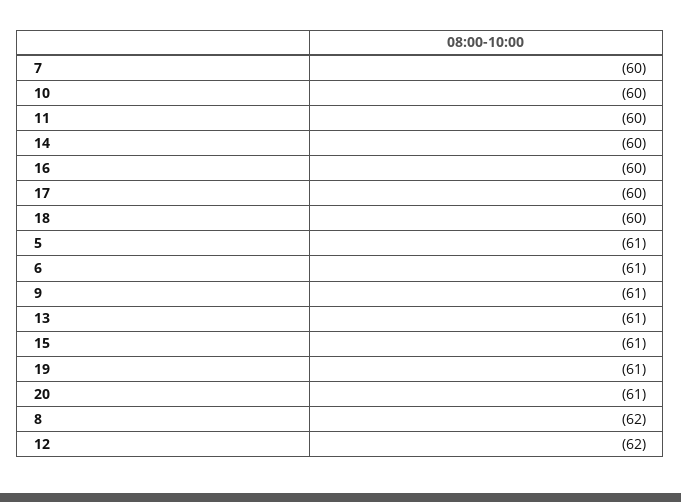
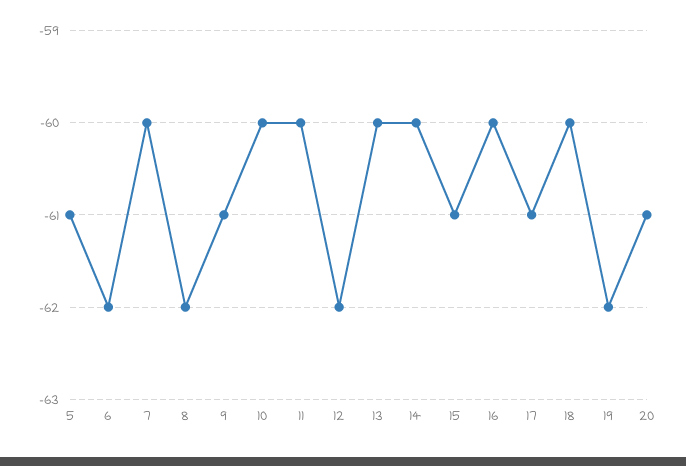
  {
    "7": -60,
    "10": -60,
    "11": -60,
    "14": -60,
    "16": -60,
-   "17": -60,
+   "17": -61,
    "18": -60,
    "5": -61,
-   "6": -61,
+   "6": -62,
    "9": -61,
-   "13": -61,
+   "13": -60,
    "15": -61,
-   "19": -61,
+   "19": -62,
    "20": -61,
    "8": -62,
    "12": -62
  }

